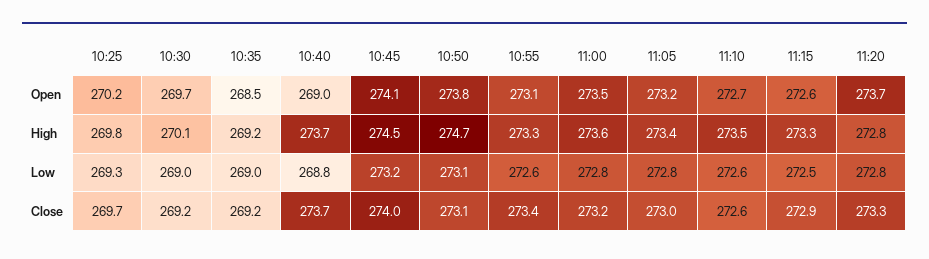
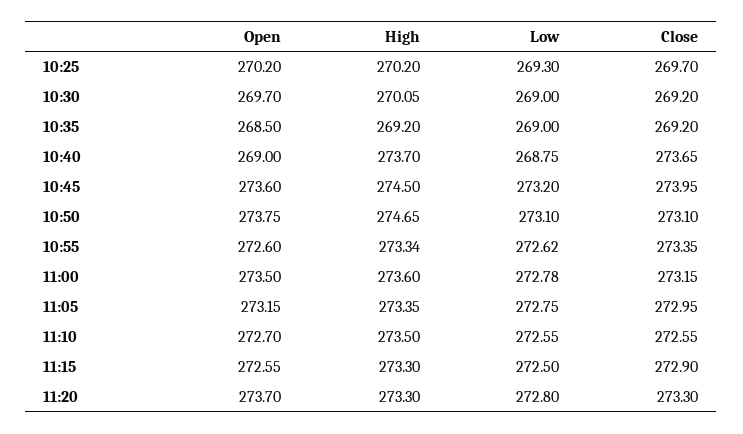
  {
    "10:25": {
      "Open": 270.2,
-     "High": 269.8,
+     "High": 270.2,
      "Low": 269.3,
      "Close": 269.7
    },
    "10:30": {
      "Open": 269.7,
      "High": 270.05,
      "Low": 269,
      "Close": 269.2
    },
    "10:35": {
      "Open": 268.5,
      "High": 269.2,
      "Low": 269,
      "Close": 269.2
    },
    "10:40": {
      "Open": 269,
      "High": 273.7,
      "Low": 268.75,
      "Close": 273.65
    },
    "10:45": {
-     "Open": 274.1,
+     "Open": 273.6,
      "High": 274.5,
      "Low": 273.2,
      "Close": 273.95
    },
    "10:50": {
      "Open": 273.75,
      "High": 274.65,
      "Low": 273.1,
      "Close": 273.1
    },
    "10:55": {
-     "Open": 273.1,
+     "Open": 272.6,
      "High": 273.34,
      "Low": 272.62,
      "Close": 273.35
    },
    "11:00": {
      "Open": 273.5,
      "High": 273.6,
      "Low": 272.78,
      "Close": 273.15
    },
    "11:05": {
      "Open": 273.15,
      "High": 273.35,
      "Low": 272.75,
      "Close": 272.95
    },
    "11:10": {
      "Open": 272.7,
      "High": 273.5,
      "Low": 272.55,
      "Close": 272.55
    },
    "11:15": {
      "Open": 272.55,
      "High": 273.3,
      "Low": 272.5,
      "Close": 272.9
    },
    "11:20": {
      "Open": 273.7,
-     "High": 272.8,
+     "High": 273.3,
      "Low": 272.8,
      "Close": 273.3
    }
  }

